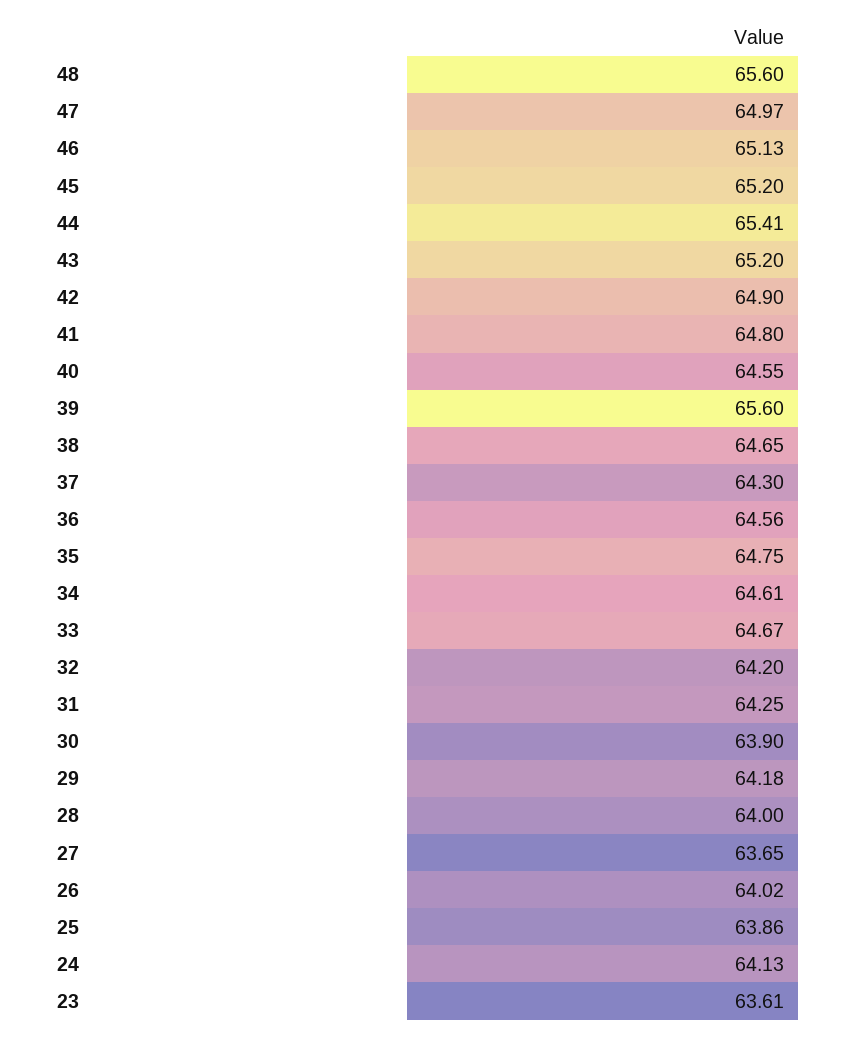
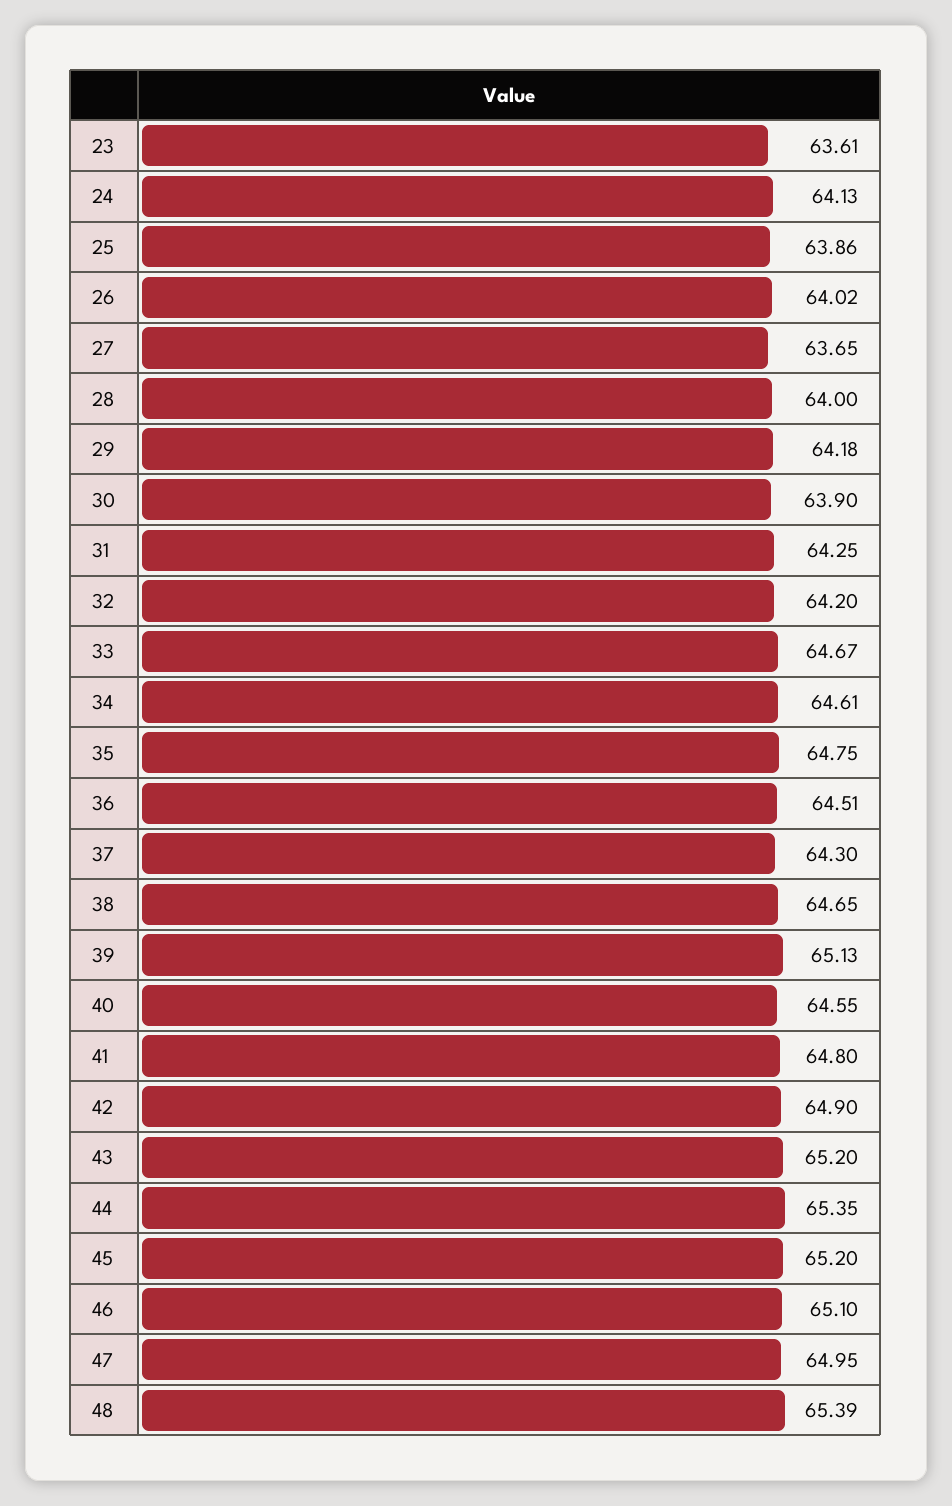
  {
-   "48": 65.6,
+   "48": 65.39,
-   "47": 64.97,
+   "47": 64.95,
-   "46": 65.13,
+   "46": 65.1,
    "45": 65.2,
-   "44": 65.41,
+   "44": 65.35,
    "43": 65.2,
    "42": 64.9,
    "41": 64.8,
    "40": 64.55,
-   "39": 65.6,
+   "39": 65.13,
    "38": 64.65,
    "37": 64.3,
-   "36": 64.56,
+   "36": 64.51,
    "35": 64.75,
    "34": 64.61,
    "33": 64.67,
    "32": 64.2,
    "31": 64.25,
    "30": 63.9,
    "29": 64.18,
    "28": 64,
    "27": 63.65,
    "26": 64.02,
    "25": 63.86,
    "24": 64.13,
    "23": 63.61
  }

